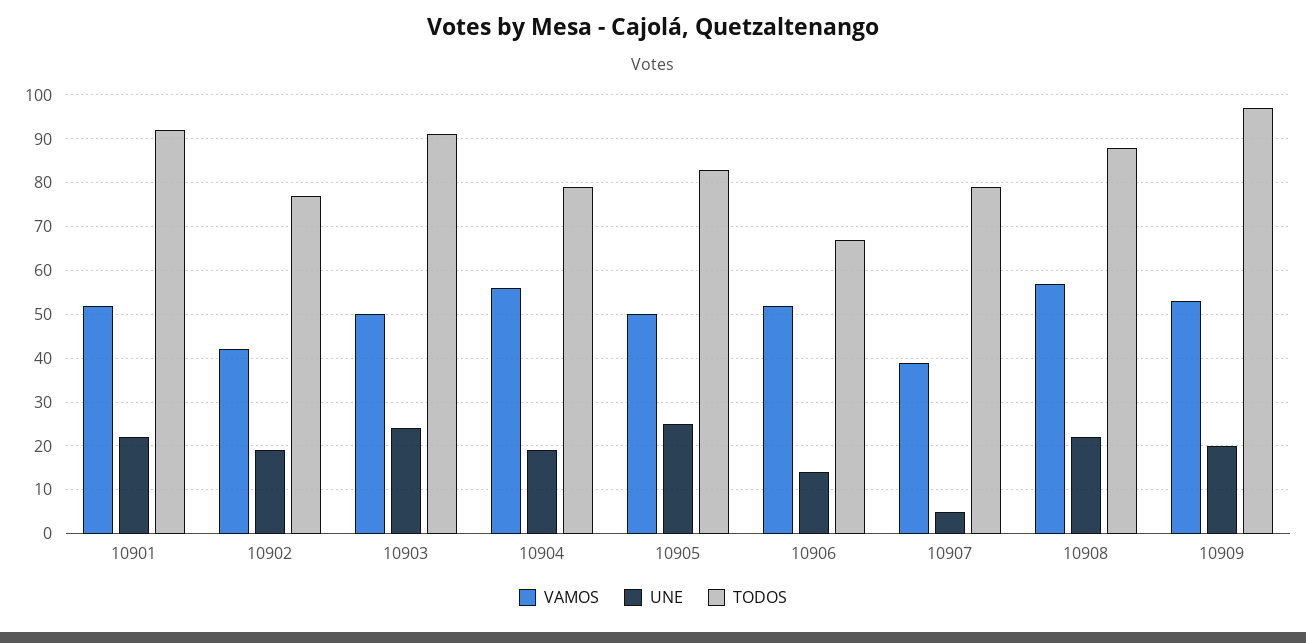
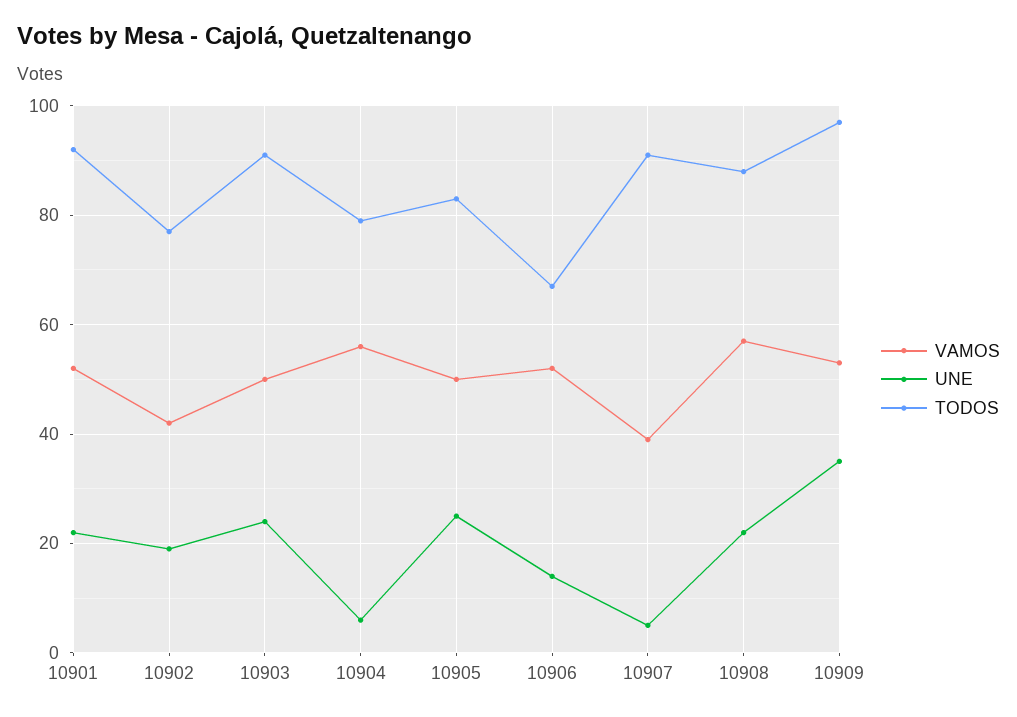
  {
    "VAMOS": {
      "10901": 50,
      "10902": 40,
      "10903": 50,
      "10904": 55,
      "10905": 50,
      "10906": 50,
      "10907": 40,
      "10908": 55,
      "10909": 55
    },
    "UNE": {
      "10901": 20,
      "10902": 20,
      "10903": 25,
-     "10904": 20,
+     "10904": 5,
      "10905": 25,
      "10906": 15,
      "10907": 5,
      "10908": 20,
-     "10909": 20
+     "10909": 35
    },
    "TODOS": {
      "10901": 90,
      "10902": 75,
      "10903": 90,
      "10904": 80,
      "10905": 85,
      "10906": 65,
-     "10907": 80,
+     "10907": 90,
      "10908": 90,
      "10909": 95
    }
  }

